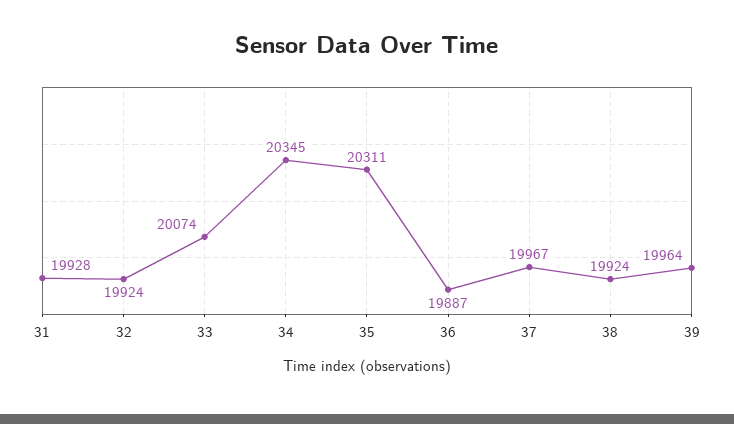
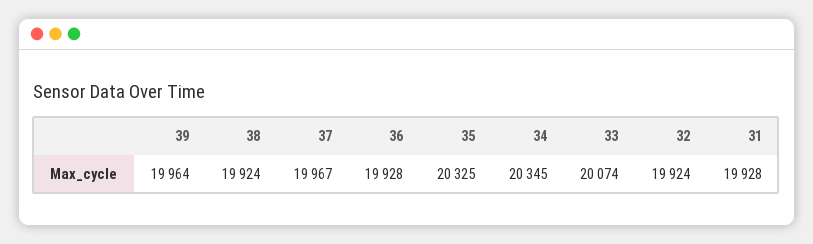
  {
    "31": 19928,
    "32": 19924,
    "33": 20074,
    "34": 20345,
-   "35": 20311,
+   "35": 20325,
-   "36": 19887,
+   "36": 19928,
    "37": 19967,
    "38": 19924,
    "39": 19964
  }

